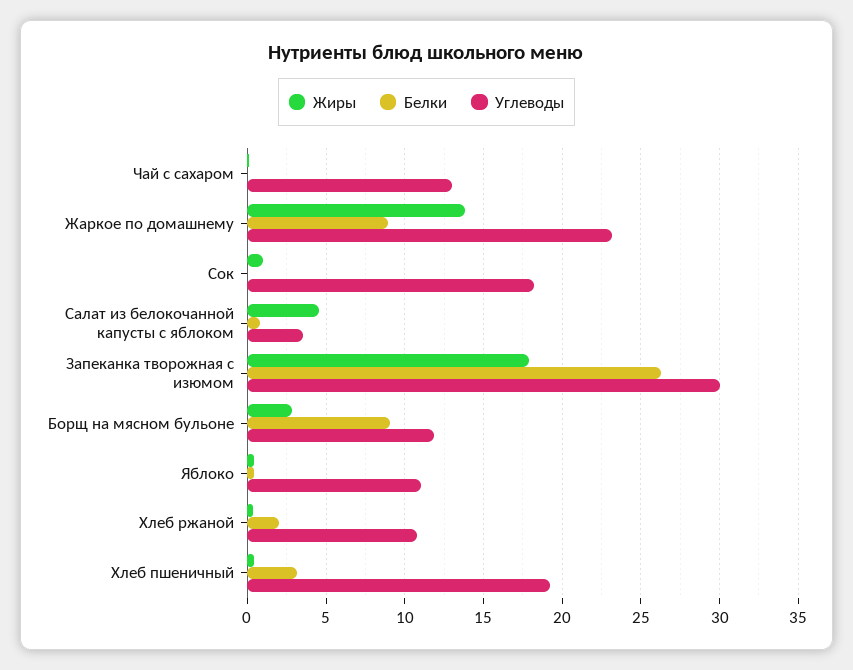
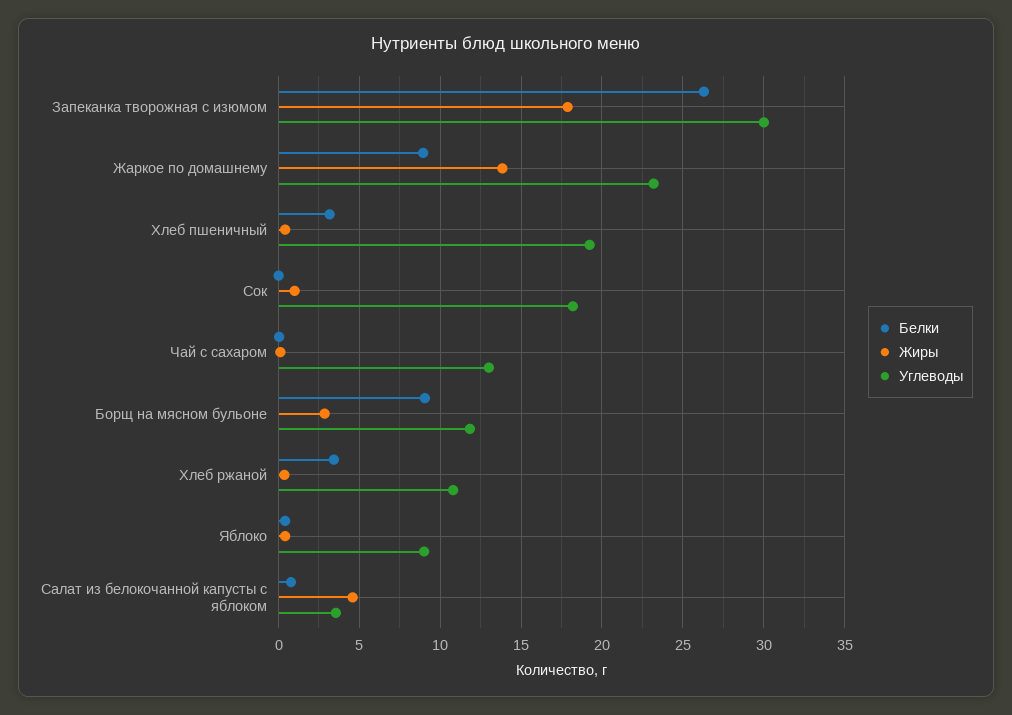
  {
    "Жиры": {
      "Чай с сахаром": 0,
      "Жаркое по домашнему": 14,
      "Сок": 1,
      "Салат из белокочанной капусты с яблоком": 4.5,
      "Запеканка творожная с изюмом": 18,
      "Борщ на мясном бульоне": 3,
      "Яблоко": 0.5,
      "Хлеб ржаной": 0.5,
      "Хлеб пшеничный": 0.5
    },
    "Белки": {
      "Чай с сахаром": 0,
      "Жаркое по домашнему": 9,
      "Сок": 0,
      "Салат из белокочанной капусты с яблоком": 1,
      "Запеканка творожная с изюмом": 26.5,
      "Борщ на мясном бульоне": 9,
      "Яблоко": 0.5,
-     "Хлеб ржаной": 2,
+     "Хлеб ржаной": 3.5,
      "Хлеб пшеничный": 3
    },
    "Углеводы": {
      "Чай с сахаром": 13,
      "Жаркое по домашнему": 23,
      "Сок": 18,
      "Салат из белокочанной капусты с яблоком": 3.5,
      "Запеканка творожная с изюмом": 30,
      "Борщ на мясном бульоне": 12,
-     "Яблоко": 11,
+     "Яблоко": 9,
      "Хлеб ржаной": 11,
      "Хлеб пшеничный": 19
    }
  }

